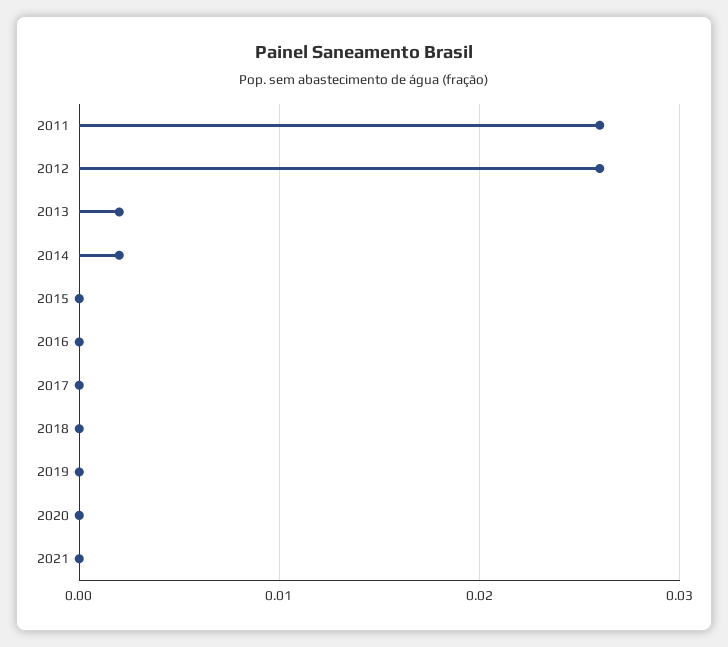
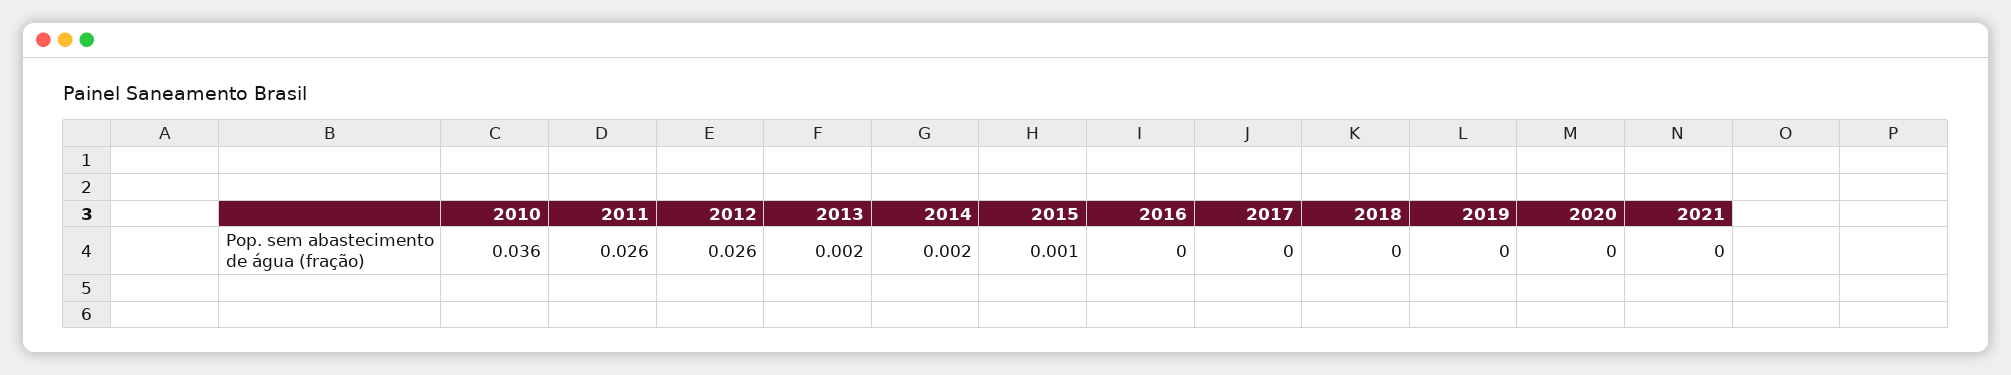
  {
    "2011": 0.026,
    "2012": 0.026,
    "2013": 0.002,
    "2014": 0.002,
-   "2015": 0,
+   "2015": 0.001,
    "2016": 0,
    "2017": 0,
    "2018": 0,
    "2019": 0,
    "2020": 0,
-   "2021": 0
+   "2021": 0,
+   "2010": 0.036
  }

